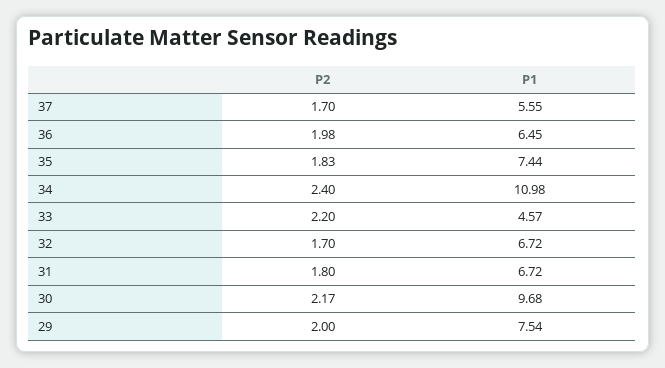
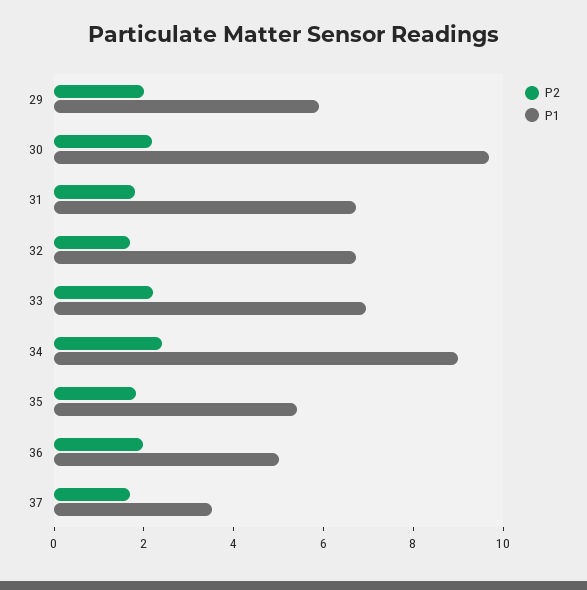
  {
    "P2": {
      "37": 1.7,
      "36": 1.98,
      "35": 1.83,
      "34": 2.4,
      "33": 2.2,
      "32": 1.7,
      "31": 1.8,
      "30": 2.17,
      "29": 2
    },
    "P1": {
-     "37": 5.55,
+     "37": 3.5,
-     "36": 6.45,
+     "36": 5,
-     "35": 7.44,
+     "35": 5.5,
-     "34": 10.98,
+     "34": 9,
-     "33": 4.57,
+     "33": 7,
      "32": 6.72,
      "31": 6.72,
      "30": 9.68,
-     "29": 7.54
+     "29": 6
    }
  }

